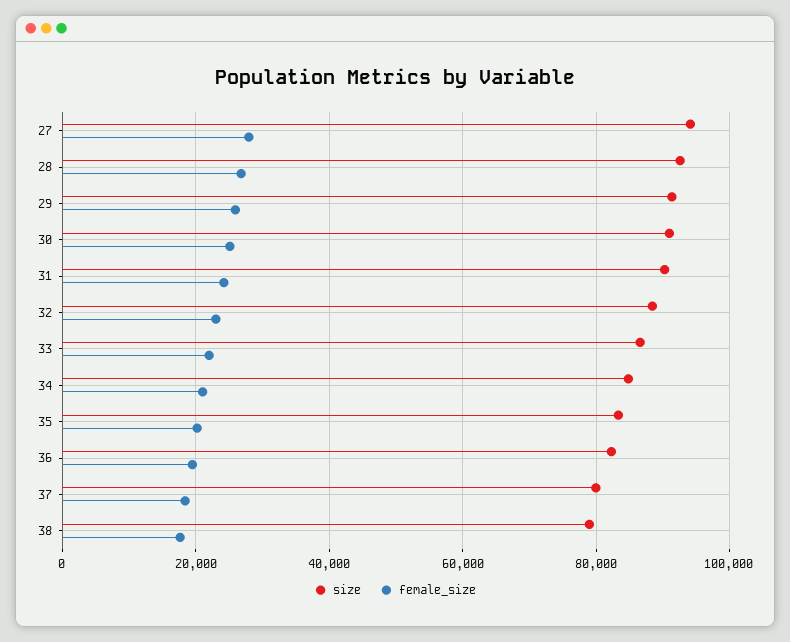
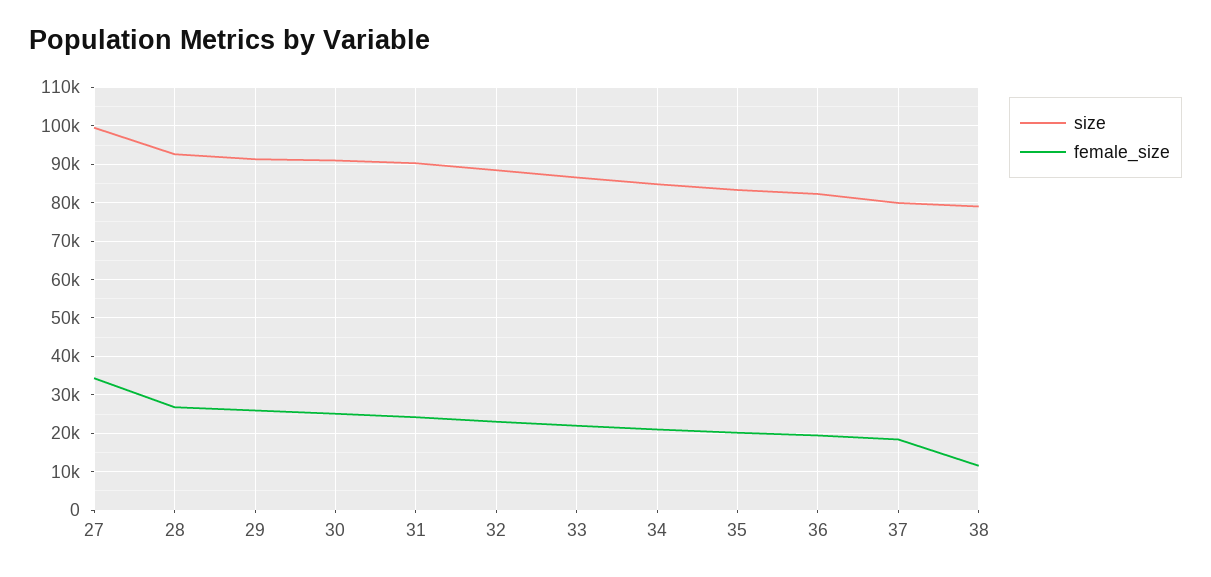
  {
    "size": {
-     "27": 94000,
+     "27": 100000,
      "28": 92000,
      "29": 92000,
      "30": 92000,
      "31": 90000,
      "32": 88000,
      "33": 86000,
      "34": 84000,
      "35": 84000,
      "36": 82000,
      "37": 80000,
      "38": 80000
    },
    "female_size": {
-     "27": 28000,
+     "27": 34000,
      "28": 26000,
      "29": 26000,
      "30": 26000,
      "31": 24000,
      "32": 24000,
      "33": 22000,
      "34": 22000,
      "35": 20000,
      "36": 20000,
      "37": 18000,
-     "38": 18000
+     "38": 12000
    }
  }

